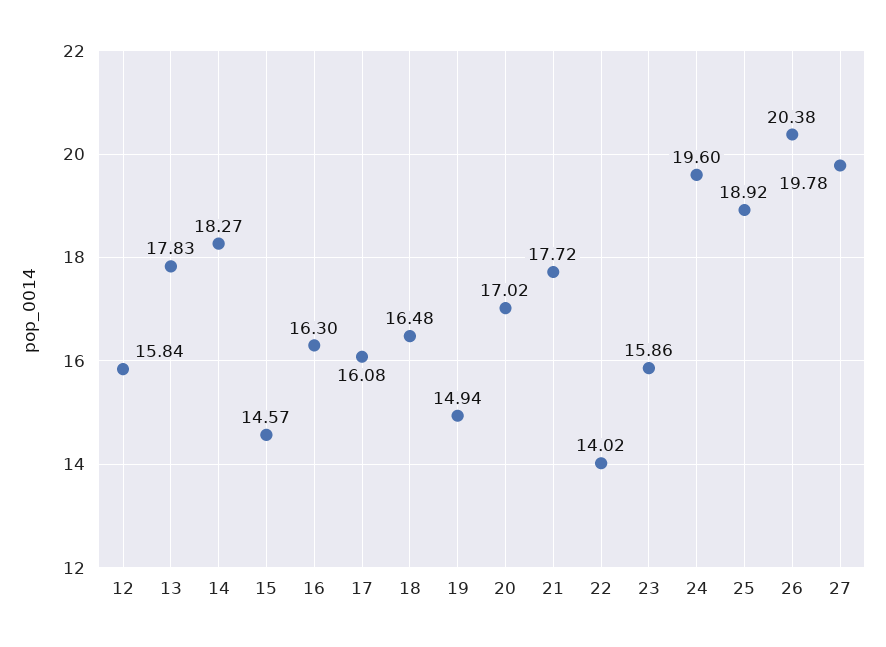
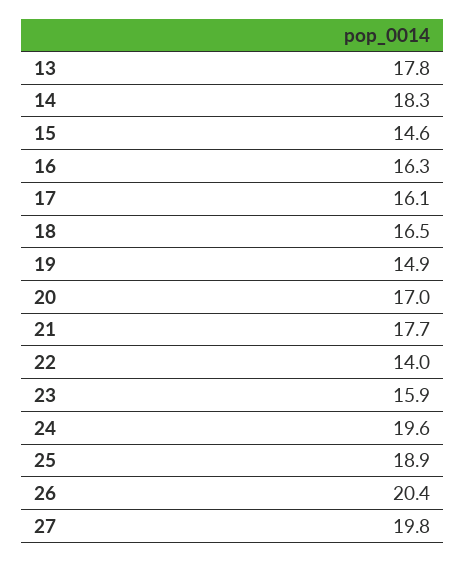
  {
-   "12": 15.84,
    "13": 17.83,
    "14": 18.27,
    "15": 14.57,
    "16": 16.3,
    "17": 16.08,
    "18": 16.48,
    "19": 14.94,
    "20": 17.02,
    "21": 17.72,
    "22": 14.02,
    "23": 15.86,
    "24": 19.6,
    "25": 18.92,
    "26": 20.38,
    "27": 19.78
  }

